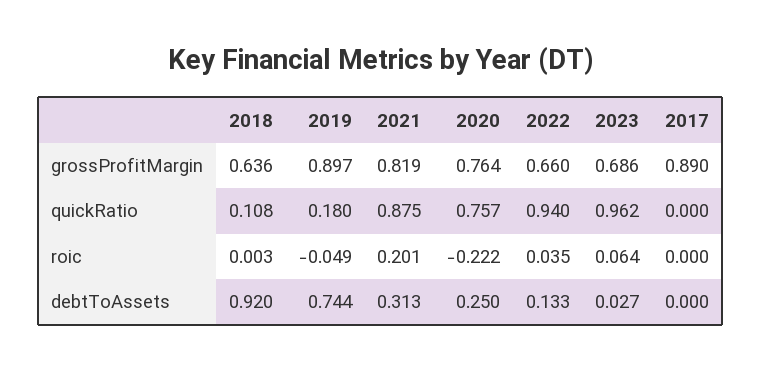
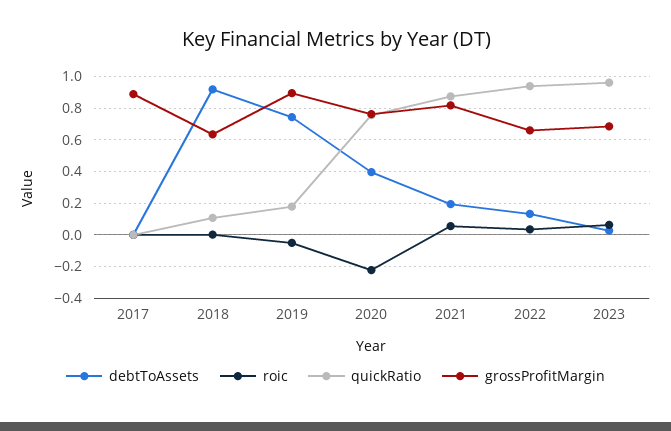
  {
    "grossProfitMargin": {
      "2018": 0.636,
      "2019": 0.897,
      "2021": 0.819,
      "2020": 0.764,
      "2022": 0.66,
      "2023": 0.686,
      "2017": 0.89
    },
    "quickRatio": {
      "2018": 0.108,
      "2019": 0.18,
      "2021": 0.875,
      "2020": 0.757,
      "2022": 0.94,
      "2023": 0.962,
      "2017": 0
    },
    "roic": {
      "2018": 0.003,
      "2019": -0.049,
-     "2021": 0.201,
+     "2021": 0.05,
      "2020": -0.222,
      "2022": 0.035,
      "2023": 0.064,
      "2017": 0
    },
    "debtToAssets": {
      "2018": 0.92,
      "2019": 0.744,
-     "2021": 0.313,
+     "2021": 0.2,
-     "2020": 0.25,
+     "2020": 0.4,
      "2022": 0.133,
      "2023": 0.027,
      "2017": 0
    }
  }

